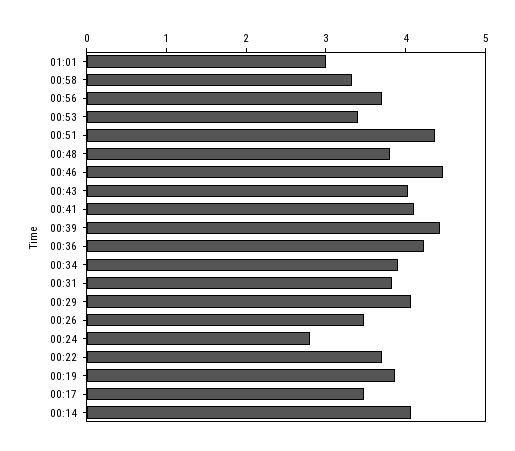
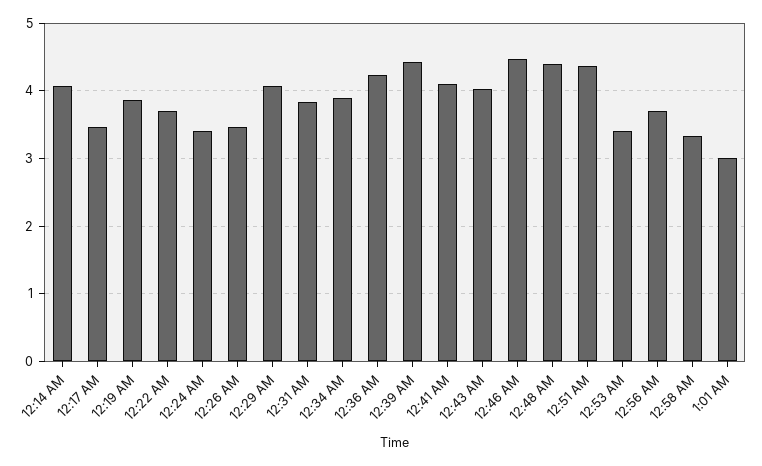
  {
    "01:01": 3,
    "00:58": 3.3,
    "00:56": 3.7,
    "00:53": 3.4,
    "00:51": 4.4,
-   "00:48": 3.8,
+   "00:48": 4.4,
    "00:46": 4.5,
    "00:43": 4,
    "00:41": 4.1,
    "00:39": 4.4,
    "00:36": 4.2,
    "00:34": 3.9,
    "00:31": 3.8,
    "00:29": 4.1,
    "00:26": 3.5,
-   "00:24": 2.8,
+   "00:24": 3.4,
    "00:22": 3.7,
    "00:19": 3.9,
    "00:17": 3.5,
    "00:14": 4.1
  }

